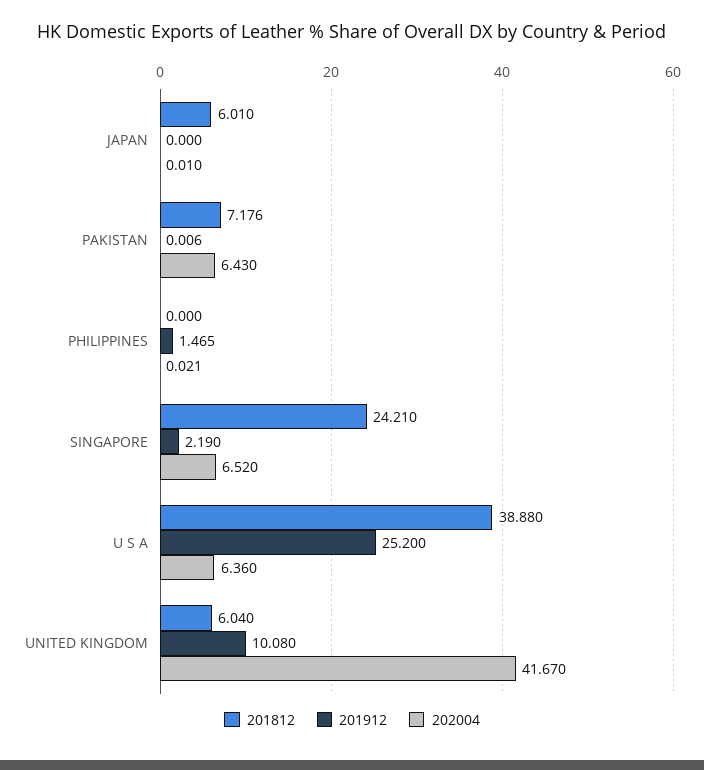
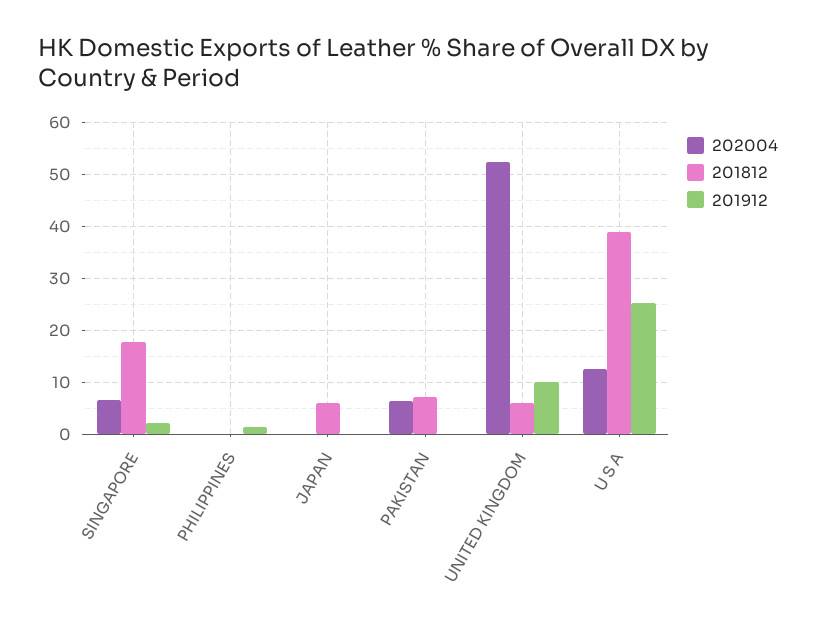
  {
    "201812": {
      "JAPAN": 6.01,
      "PAKISTAN": 7.176,
      "PHILIPPINES": 0,
-     "SINGAPORE": 24.21,
+     "SINGAPORE": 18,
      "U S A": 38.88,
      "UNITED KINGDOM": 6.04
    },
    "201912": {
      "JAPAN": 0,
      "PAKISTAN": 0.006,
      "PHILIPPINES": 1.465,
      "SINGAPORE": 2.19,
      "U S A": 25.2,
      "UNITED KINGDOM": 10.08
    },
    "202004": {
      "JAPAN": 0.01,
      "PAKISTAN": 6.43,
      "PHILIPPINES": 0.021,
      "SINGAPORE": 6.52,
-     "U S A": 6.36,
+     "U S A": 12,
-     "UNITED KINGDOM": 41.67
+     "UNITED KINGDOM": 52
    }
  }

